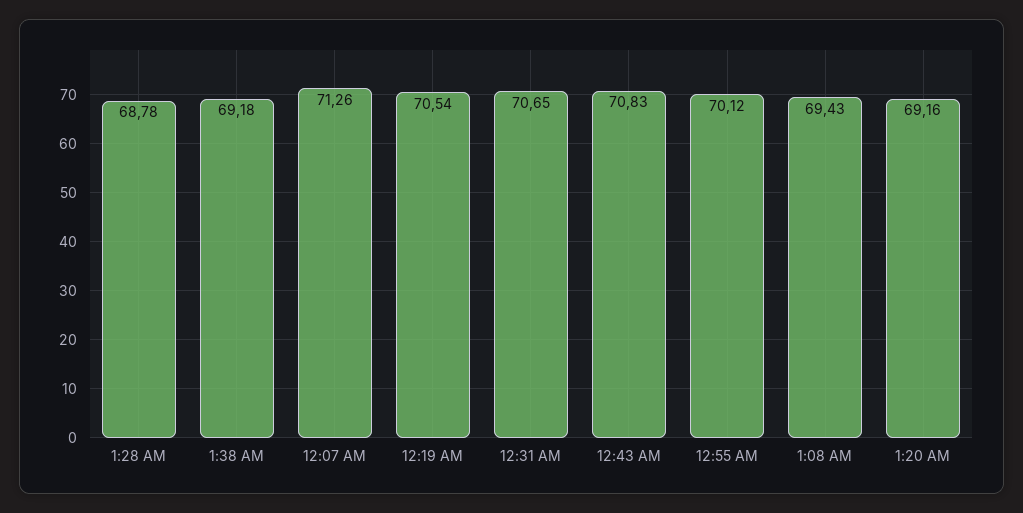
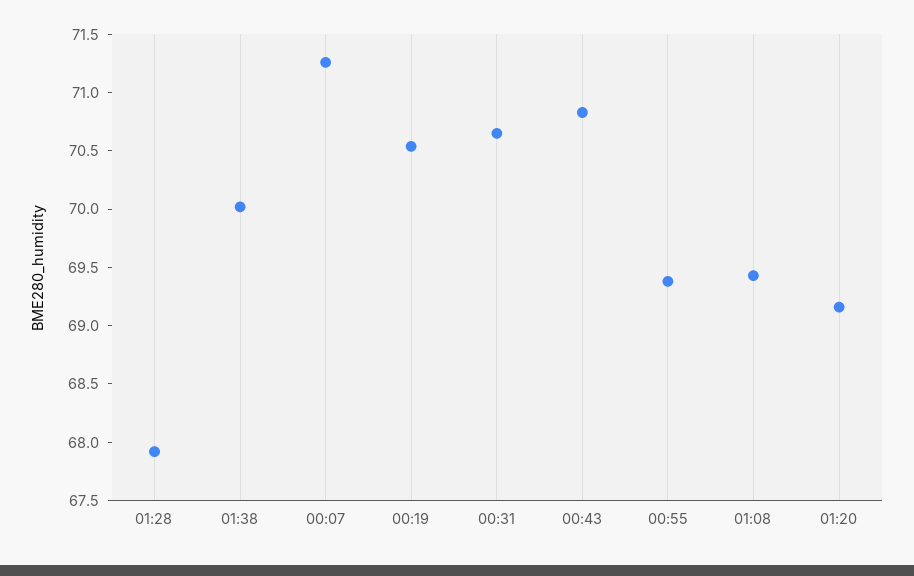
  {
-   "1:28 AM": 68.78,
+   "1:28 AM": 67.9,
-   "1:38 AM": 69.18,
+   "1:38 AM": 70,
    "12:07 AM": 71.26,
    "12:19 AM": 70.54,
    "12:31 AM": 70.65,
    "12:43 AM": 70.83,
-   "12:55 AM": 70.12,
+   "12:55 AM": 69.4,
    "1:08 AM": 69.43,
    "1:20 AM": 69.16
  }

